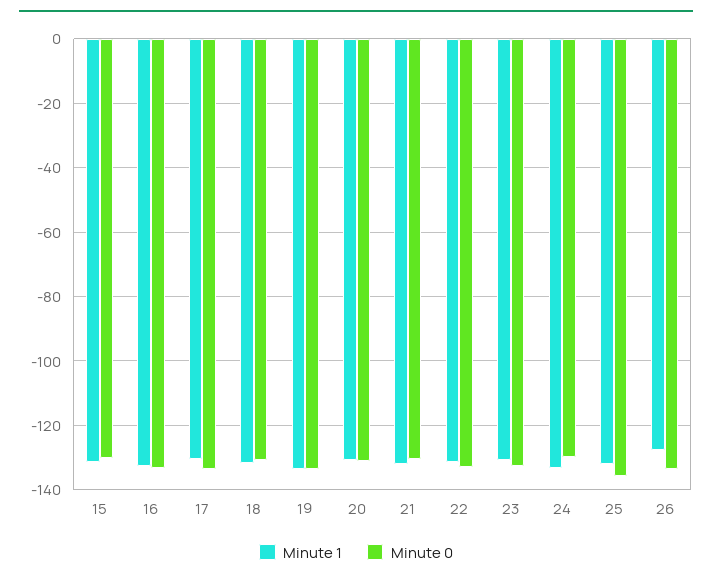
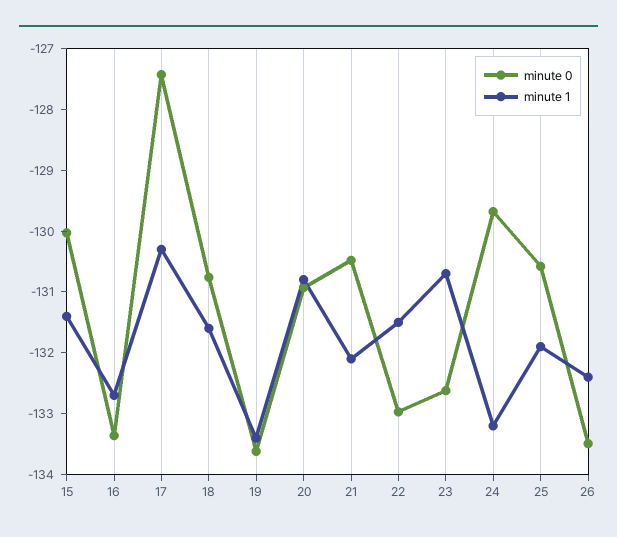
  {
    "Minute 1": {
      "15": -131.4,
      "16": -132.8,
      "17": -130.4,
      "18": -131.6,
      "19": -133.4,
      "20": -130.8,
      "21": -132.2,
      "22": -131.6,
      "23": -130.8,
      "24": -133.2,
      "25": -132,
-     "26": -128
+     "26": -132.4
    },
    "Minute 0": {
      "15": -130,
      "16": -133.4,
-     "17": -134,
+     "17": -127.4,
      "18": -130.8,
      "19": -133.6,
      "20": -131,
      "21": -130.4,
      "22": -133,
      "23": -132.6,
      "24": -129.6,
-     "25": -136,
+     "25": -130.6,
      "26": -133.4
    }
  }

